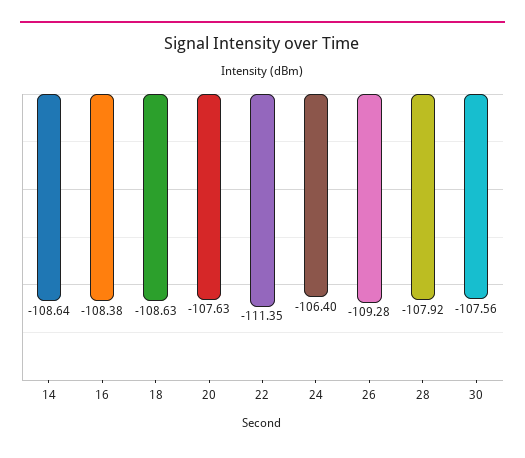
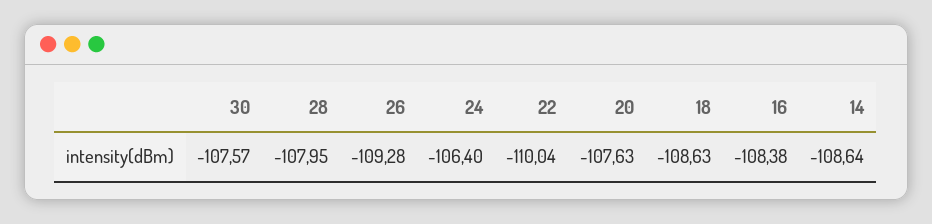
  {
    "14": -108.64,
    "16": -108.38,
    "18": -108.63,
    "20": -107.63,
-   "22": -111.35,
+   "22": -110.04,
    "24": -106.4,
    "26": -109.28,
-   "28": -107.92,
+   "28": -107.95,
-   "30": -107.56
+   "30": -107.57
  }

